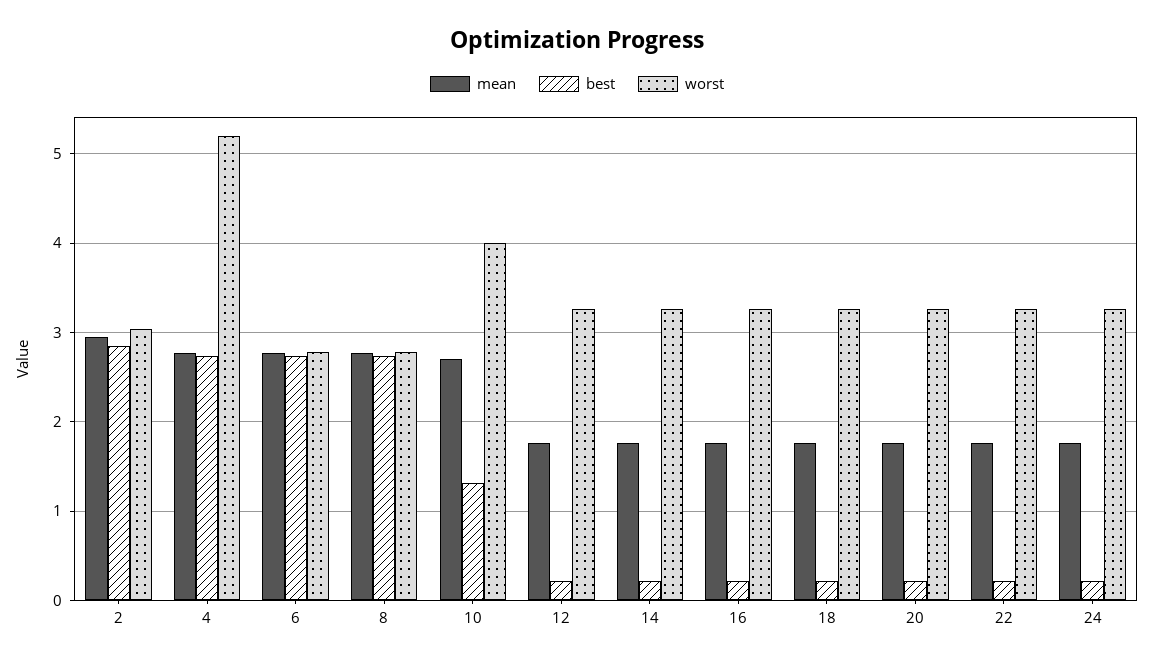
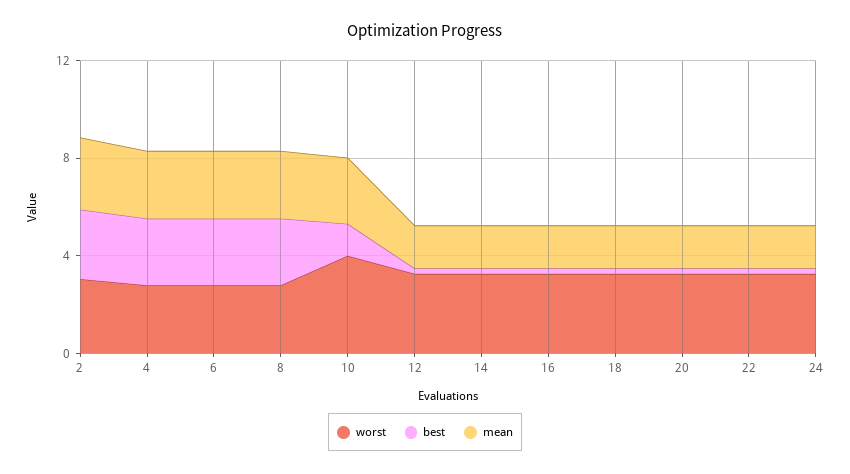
  {
    "mean": {
      "2": 2.9,
      "4": 2.8,
      "6": 2.8,
      "8": 2.8,
      "10": 2.7,
      "12": 1.8,
      "14": 1.8,
      "16": 1.8,
      "18": 1.8,
      "20": 1.8,
      "22": 1.8,
      "24": 1.8
    },
    "best": {
      "2": 2.9,
      "4": 2.7,
      "6": 2.7,
      "8": 2.7,
      "10": 1.3,
      "12": 0.2,
      "14": 0.2,
      "16": 0.2,
      "18": 0.2,
      "20": 0.2,
      "22": 0.2,
      "24": 0.2
    },
    "worst": {
      "2": 3,
-     "4": 5.2,
+     "4": 3,
      "6": 2.8,
      "8": 2.8,
      "10": 4,
      "12": 3.3,
      "14": 3.3,
      "16": 3.3,
      "18": 3.3,
      "20": 3.3,
      "22": 3.3,
      "24": 3.3
    }
  }

